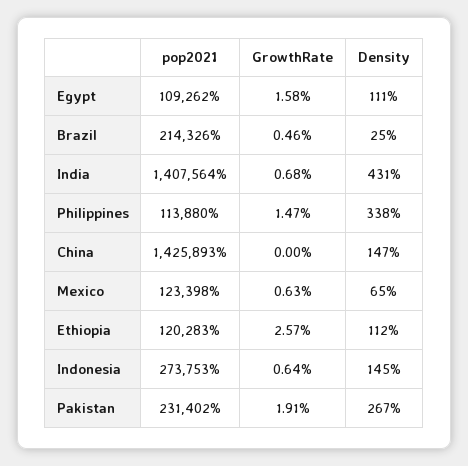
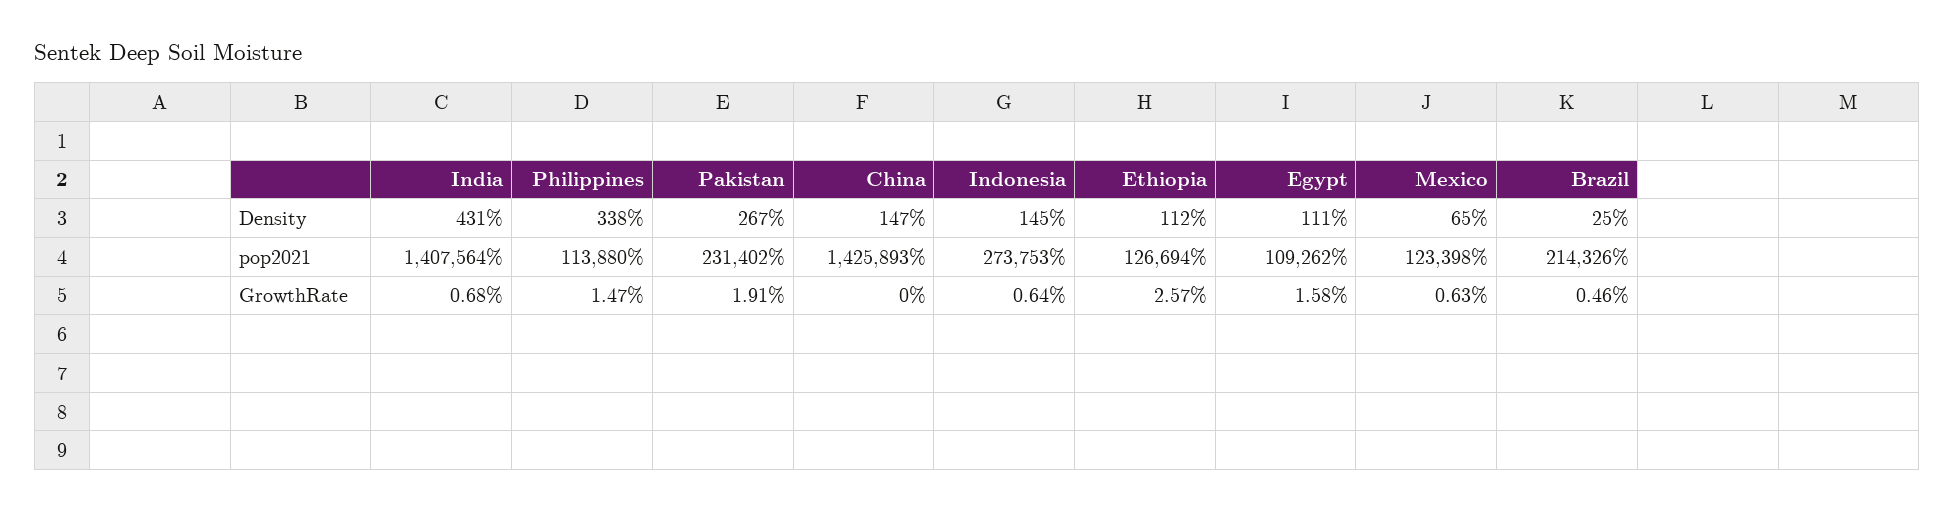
  {
    "pop2021": {
      "Egypt": 109262,
      "Brazil": 214326,
      "India": 1407564,
      "Philippines": 113880,
      "China": 1425893,
      "Mexico": 123398,
-     "Ethiopia": 120283,
+     "Ethiopia": 126694,
      "Indonesia": 273753,
      "Pakistan": 231402
    },
    "GrowthRate": {
      "Egypt": 1.58,
      "Brazil": 0.46,
      "India": 0.68,
      "Philippines": 1.47,
      "China": 0,
      "Mexico": 0.63,
      "Ethiopia": 2.57,
      "Indonesia": 0.64,
      "Pakistan": 1.91
    },
    "Density": {
      "Egypt": 111,
      "Brazil": 25,
      "India": 431,
      "Philippines": 338,
      "China": 147,
      "Mexico": 65,
      "Ethiopia": 112,
      "Indonesia": 145,
      "Pakistan": 267
    }
  }

